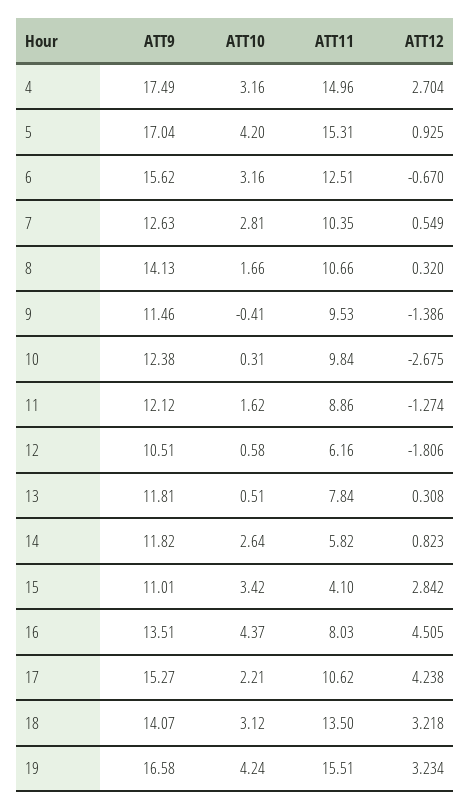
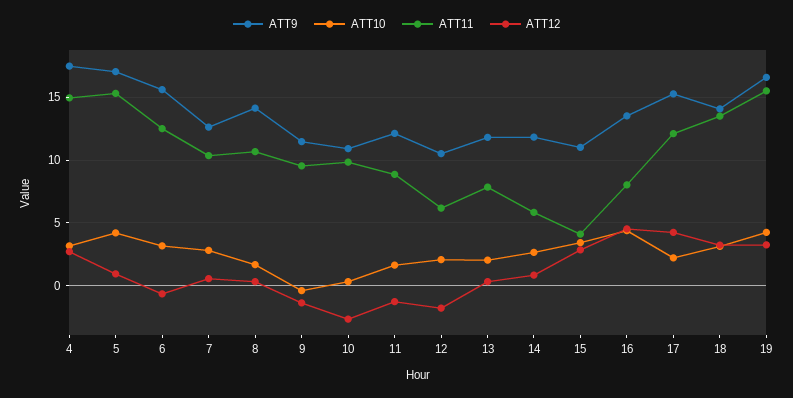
  {
    "ATT9": {
      "4": 17.49,
      "5": 17.04,
      "6": 15.62,
      "7": 12.63,
      "8": 14.13,
      "9": 11.46,
-     "10": 12.38,
+     "10": 11,
      "11": 12.12,
      "12": 10.51,
      "13": 11.81,
      "14": 11.82,
      "15": 11.01,
      "16": 13.51,
      "17": 15.27,
      "18": 14.07,
      "19": 16.58
    },
    "ATT10": {
      "4": 3.16,
      "5": 4.2,
      "6": 3.16,
      "7": 2.81,
      "8": 1.66,
      "9": -0.41,
      "10": 0.31,
      "11": 1.62,
-     "12": 0.58,
+     "12": 2,
-     "13": 0.51,
+     "13": 2,
      "14": 2.64,
      "15": 3.42,
      "16": 4.37,
      "17": 2.21,
      "18": 3.12,
      "19": 4.24
    },
    "ATT11": {
      "4": 14.96,
      "5": 15.31,
      "6": 12.51,
      "7": 10.35,
      "8": 10.66,
      "9": 9.53,
      "10": 9.84,
      "11": 8.86,
      "12": 6.16,
      "13": 7.84,
      "14": 5.82,
      "15": 4.1,
      "16": 8.03,
-     "17": 10.62,
+     "17": 12,
      "18": 13.5,
      "19": 15.51
    },
    "ATT12": {
      "4": 2.704,
      "5": 0.925,
      "6": -0.67,
      "7": 0.549,
      "8": 0.32,
      "9": -1.386,
      "10": -2.675,
      "11": -1.274,
      "12": -1.806,
      "13": 0.308,
      "14": 0.823,
      "15": 2.842,
      "16": 4.505,
      "17": 4.238,
      "18": 3.218,
      "19": 3.234
    }
  }

